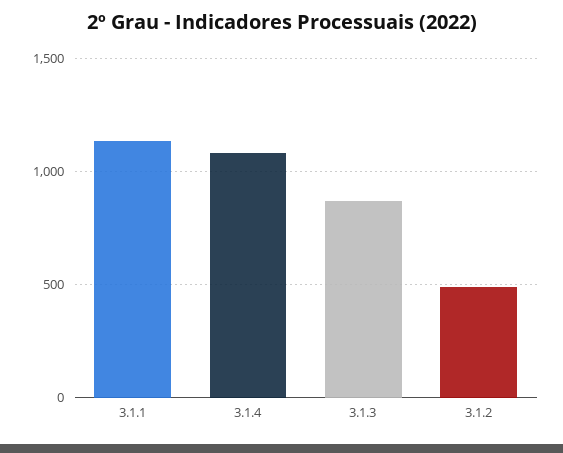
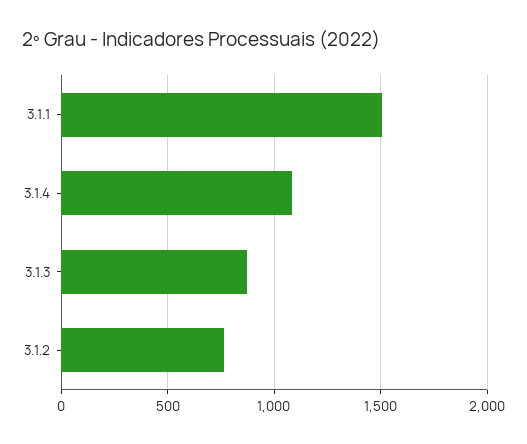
  {
-   "3.1.1": 1150,
+   "3.1.1": 1500,
    "3.1.4": 1100,
    "3.1.3": 850,
-   "3.1.2": 500
+   "3.1.2": 750
  }

